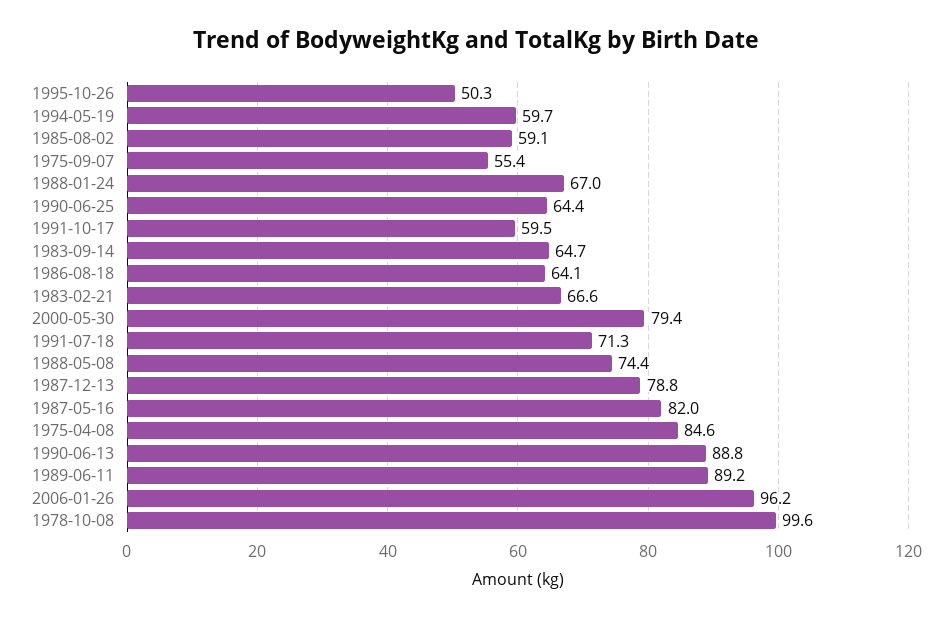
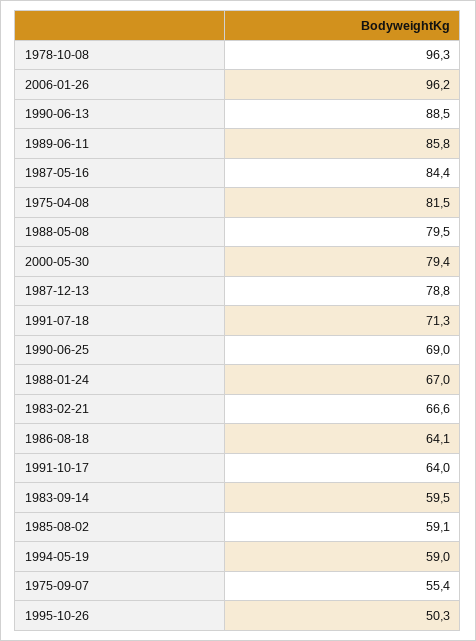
  {
    "1995-10-26": 50.3,
-   "1994-05-19": 59.7,
+   "1994-05-19": 59,
    "1985-08-02": 59.1,
    "1975-09-07": 55.4,
    "1988-01-24": 67,
-   "1990-06-25": 64.4,
+   "1990-06-25": 69,
-   "1991-10-17": 59.5,
+   "1991-10-17": 64,
-   "1983-09-14": 64.7,
+   "1983-09-14": 59.5,
    "1986-08-18": 64.1,
    "1983-02-21": 66.6,
    "2000-05-30": 79.4,
    "1991-07-18": 71.3,
-   "1988-05-08": 74.4,
+   "1988-05-08": 79.5,
    "1987-12-13": 78.8,
-   "1987-05-16": 82,
+   "1987-05-16": 84.4,
-   "1975-04-08": 84.6,
+   "1975-04-08": 81.5,
-   "1990-06-13": 88.8,
+   "1990-06-13": 88.5,
-   "1989-06-11": 89.2,
+   "1989-06-11": 85.8,
    "2006-01-26": 96.2,
-   "1978-10-08": 99.6
+   "1978-10-08": 96.3
  }

